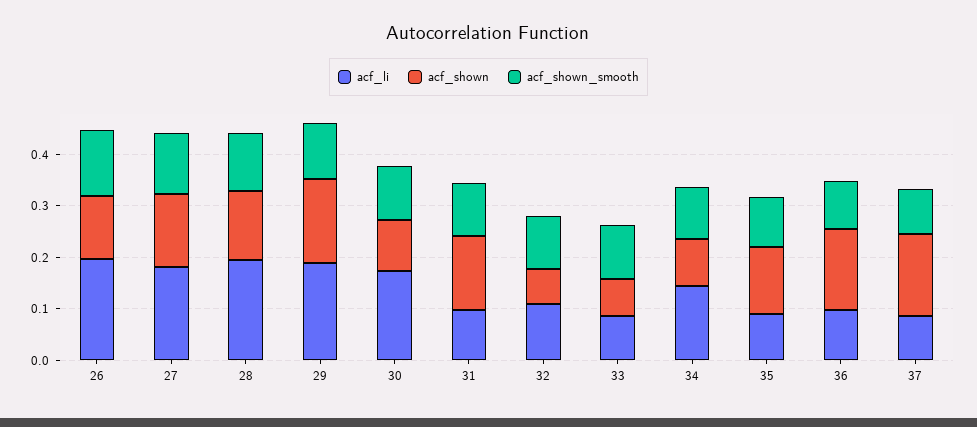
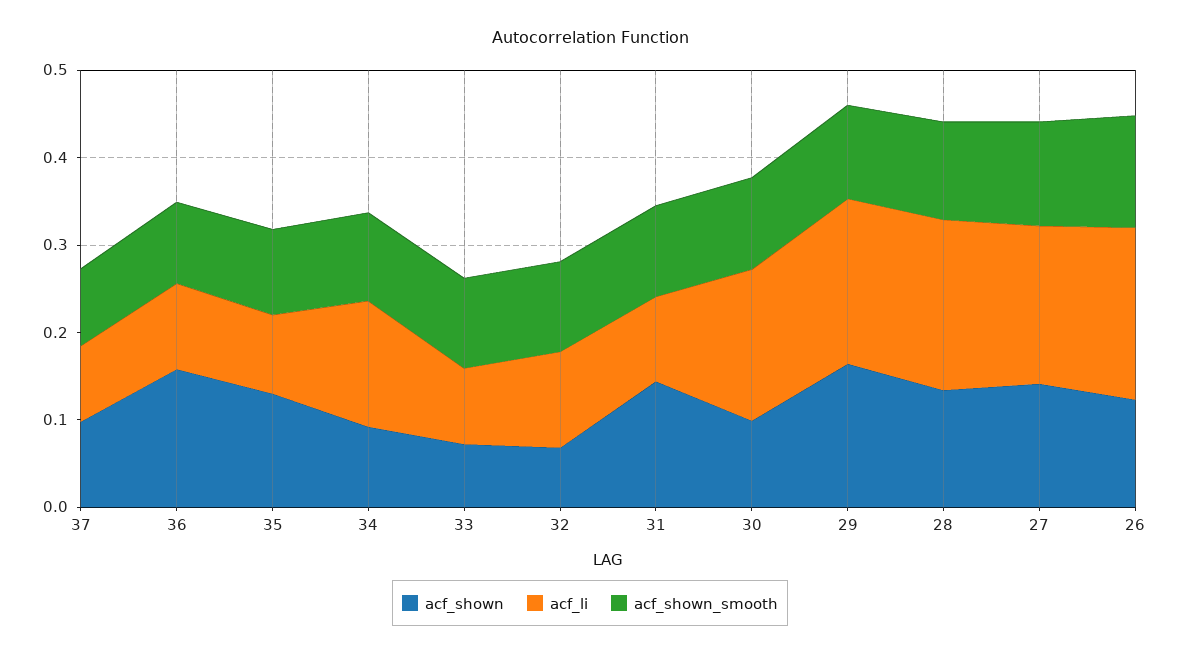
  {
    "acf_li": {
      "26": 0.2,
      "27": 0.18,
      "28": 0.2,
      "29": 0.18,
      "30": 0.18,
      "31": 0.1,
      "32": 0.12,
      "33": 0.08,
      "34": 0.14,
      "35": 0.1,
      "36": 0.1,
      "37": 0.08
    },
    "acf_shown": {
      "26": 0.12,
      "27": 0.14,
      "28": 0.14,
      "29": 0.16,
      "30": 0.1,
      "31": 0.14,
      "32": 0.06,
      "33": 0.08,
      "34": 0.1,
      "35": 0.14,
      "36": 0.16,
-     "37": 0.16
+     "37": 0.1
    },
    "acf_shown_smooth": {
      "26": 0.12,
      "27": 0.12,
      "28": 0.12,
      "29": 0.1,
      "30": 0.1,
      "31": 0.1,
      "32": 0.1,
      "33": 0.1,
      "34": 0.1,
      "35": 0.1,
      "36": 0.1,
      "37": 0.08
    }
  }

